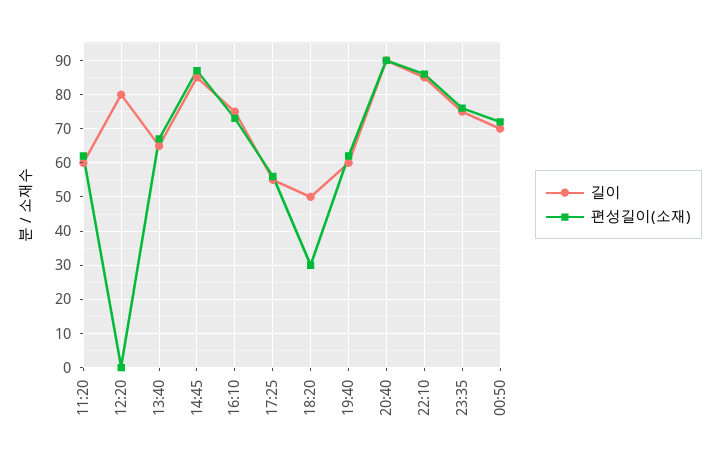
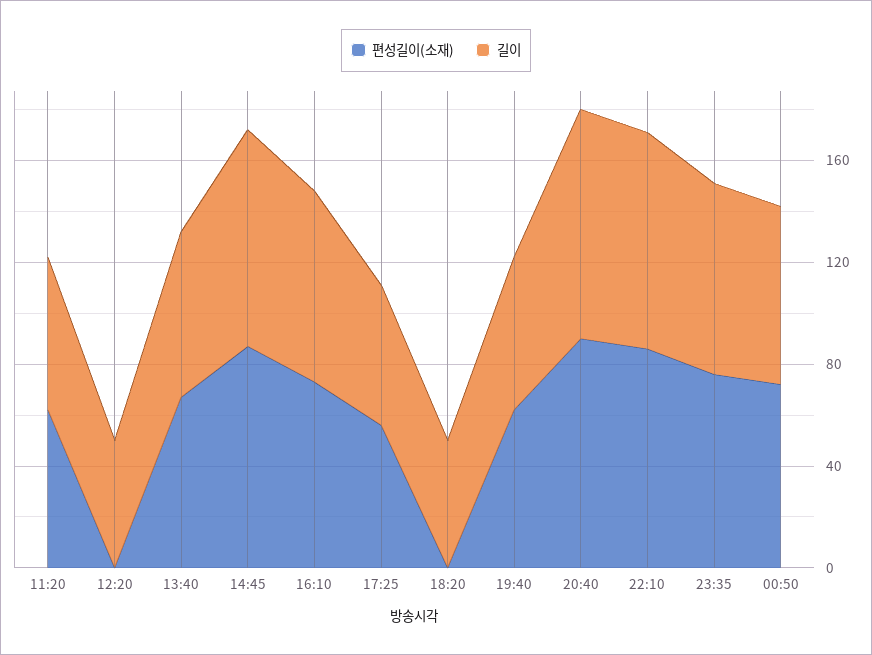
  {
    "길이": {
      "11:20": 60,
-     "12:20": 80,
+     "12:20": 50,
      "13:40": 65,
      "14:45": 85,
      "16:10": 75,
      "17:25": 55,
      "18:20": 50,
      "19:40": 60,
      "20:40": 90,
      "22:10": 85,
      "23:35": 75,
      "00:50": 70
    },
    "편성길이(소재)": {
      "11:20": 60,
      "12:20": 0,
      "13:40": 65,
      "14:45": 85,
      "16:10": 75,
      "17:25": 55,
-     "18:20": 30,
+     "18:20": 0,
      "19:40": 60,
      "20:40": 90,
      "22:10": 85,
      "23:35": 75,
      "00:50": 70
    }
  }

